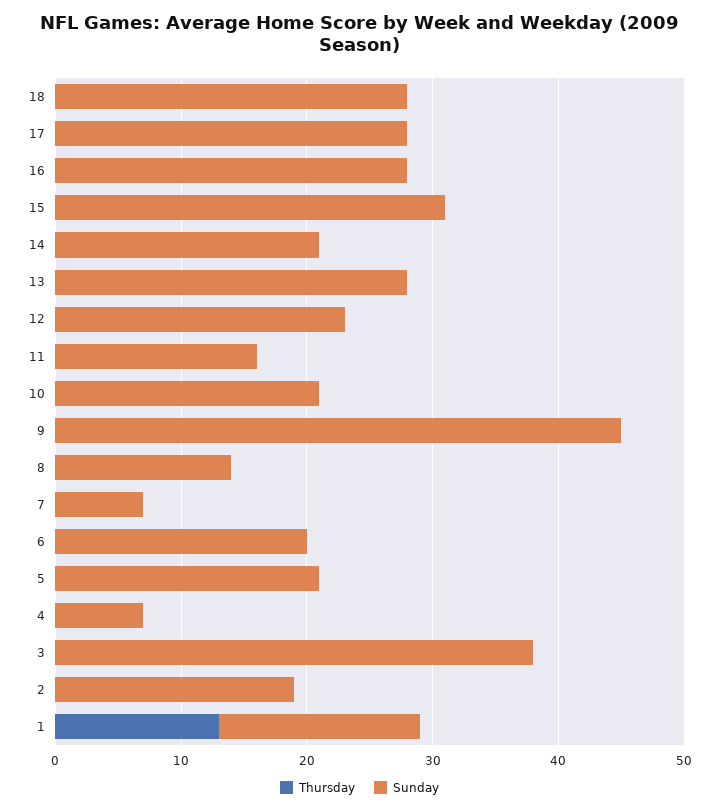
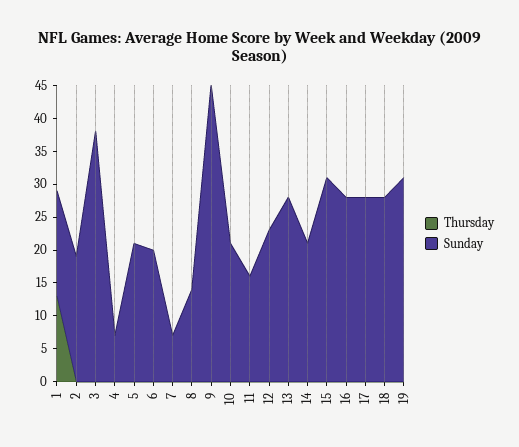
  {
    "Thursday": {
      "18": 0,
      "17": 0,
      "16": 0,
      "15": 0,
      "14": 0,
      "13": 0,
      "12": 0,
      "11": 0,
      "10": 0,
      "9": 0,
      "8": 0,
      "7": 0,
      "6": 0,
      "5": 0,
      "4": 0,
      "3": 0,
      "2": 0,
-     "1": 13
+     "1": 13,
+     "19": 0
    },
    "Sunday": {
      "18": 28,
      "17": 28,
      "16": 28,
      "15": 31,
      "14": 21,
      "13": 28,
      "12": 23,
      "11": 16,
      "10": 21,
      "9": 45,
      "8": 14,
      "7": 7,
      "6": 20,
      "5": 21,
      "4": 7,
      "3": 38,
      "2": 19,
-     "1": 16
+     "1": 16,
+     "19": 30
    }
  }

